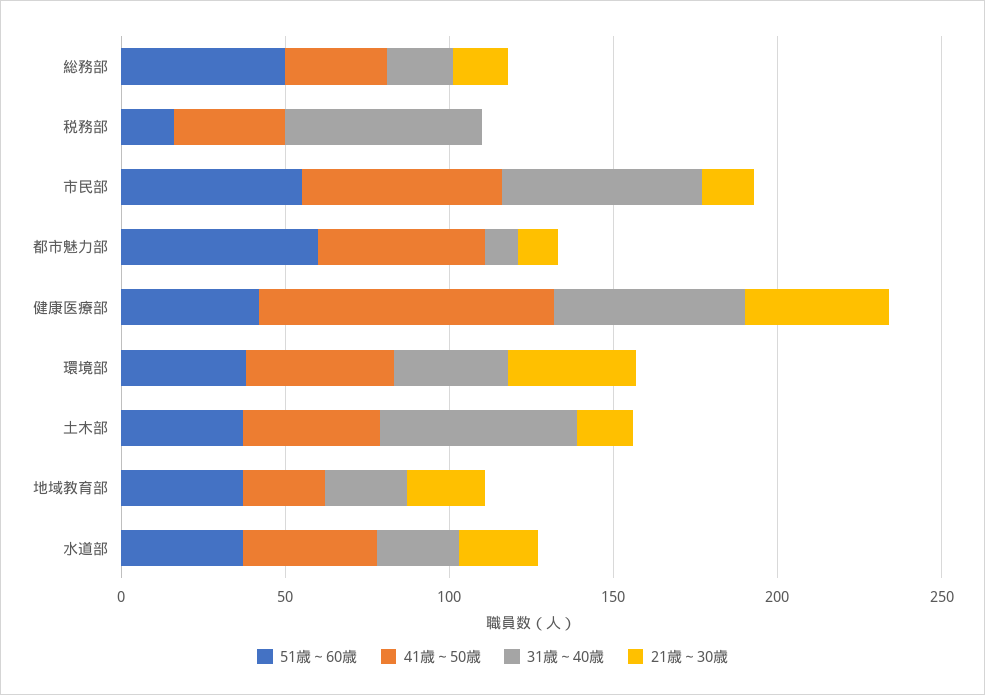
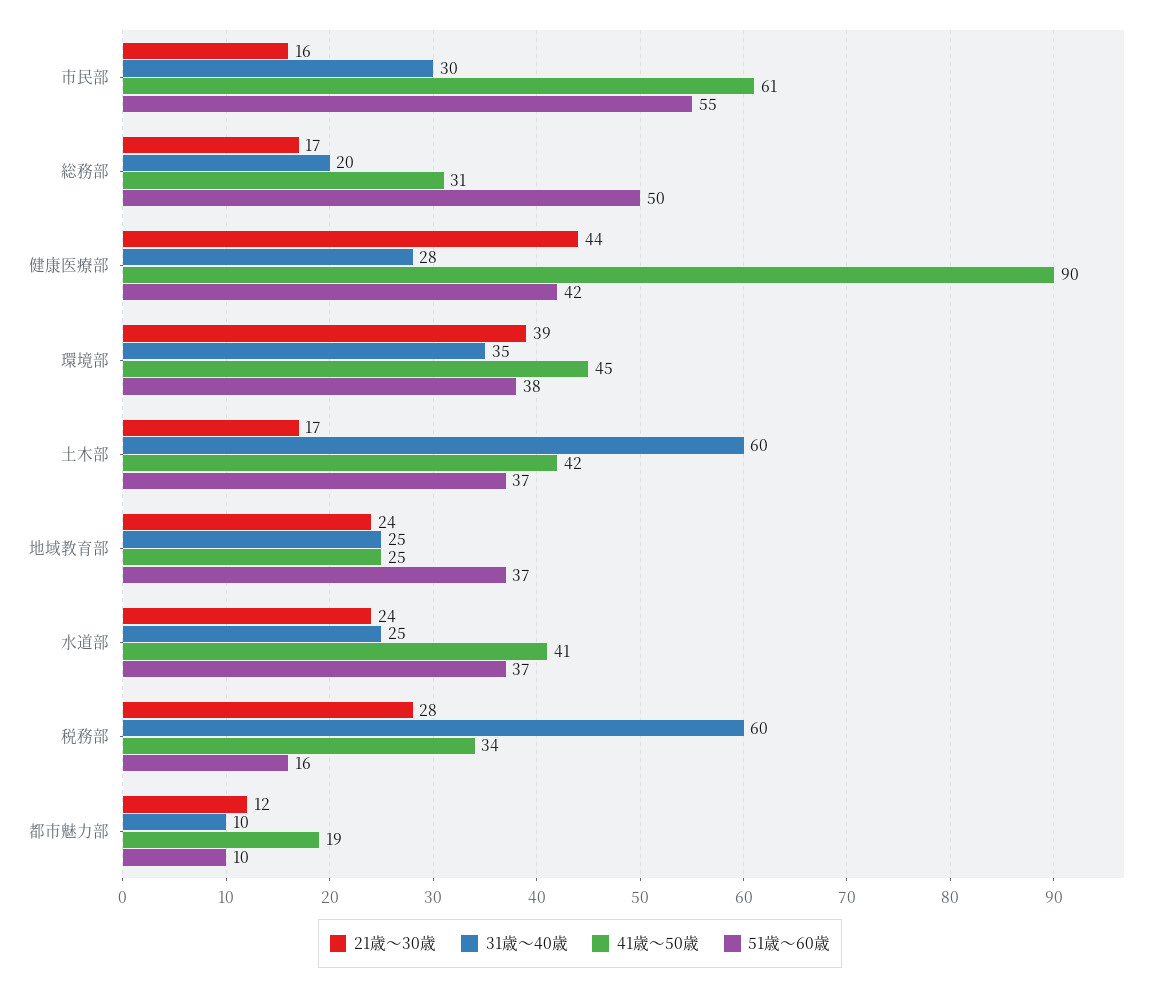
  {
    "51歳～60歳": {
      "総務部": 50,
      "税務部": 16,
      "市民部": 55,
-     "都市魅力部": 60,
+     "都市魅力部": 10,
      "健康医療部": 42,
      "環境部": 38,
      "土木部": 37,
      "地域教育部": 37,
      "水道部": 37
    },
    "41歳～50歳": {
      "総務部": 31,
      "税務部": 34,
      "市民部": 61,
-     "都市魅力部": 50,
+     "都市魅力部": 19,
      "健康医療部": 90,
      "環境部": 45,
      "土木部": 42,
      "地域教育部": 25,
      "水道部": 41
    },
    "31歳～40歳": {
      "総務部": 20,
      "税務部": 60,
-     "市民部": 60,
+     "市民部": 30,
      "都市魅力部": 10,
-     "健康医療部": 60,
+     "健康医療部": 28,
      "環境部": 35,
      "土木部": 60,
      "地域教育部": 25,
      "水道部": 25
    },
    "21歳～30歳": {
      "総務部": 17,
-     "税務部": 0,
+     "税務部": 28,
      "市民部": 16,
      "都市魅力部": 12,
      "健康医療部": 44,
      "環境部": 39,
      "土木部": 17,
      "地域教育部": 24,
      "水道部": 24
    }
  }

